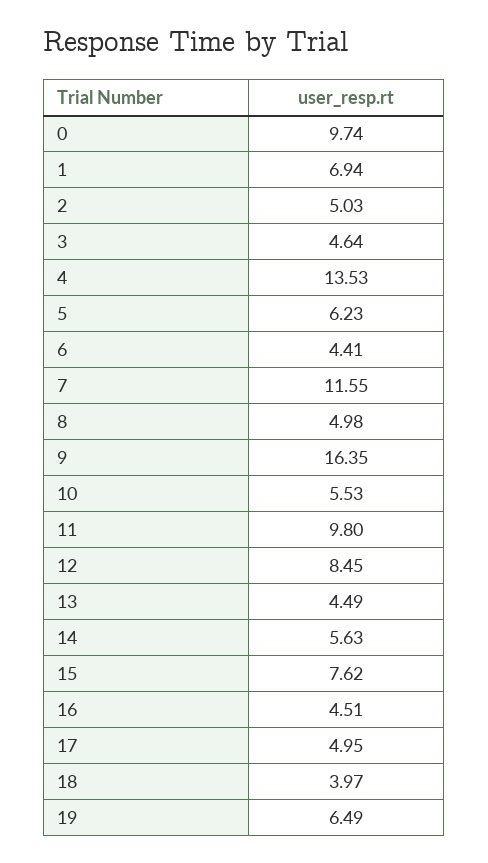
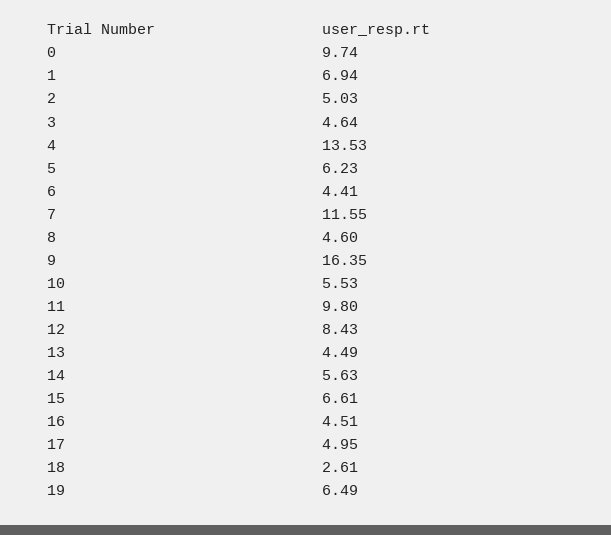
  {
    "0": 9.74,
    "1": 6.94,
    "2": 5.03,
    "3": 4.64,
    "4": 13.53,
    "5": 6.23,
    "6": 4.41,
    "7": 11.55,
-   "8": 4.98,
+   "8": 4.6,
    "9": 16.35,
    "10": 5.53,
    "11": 9.8,
-   "12": 8.45,
+   "12": 8.43,
    "13": 4.49,
    "14": 5.63,
-   "15": 7.62,
+   "15": 6.61,
    "16": 4.51,
    "17": 4.95,
-   "18": 3.97,
+   "18": 2.61,
    "19": 6.49
  }

